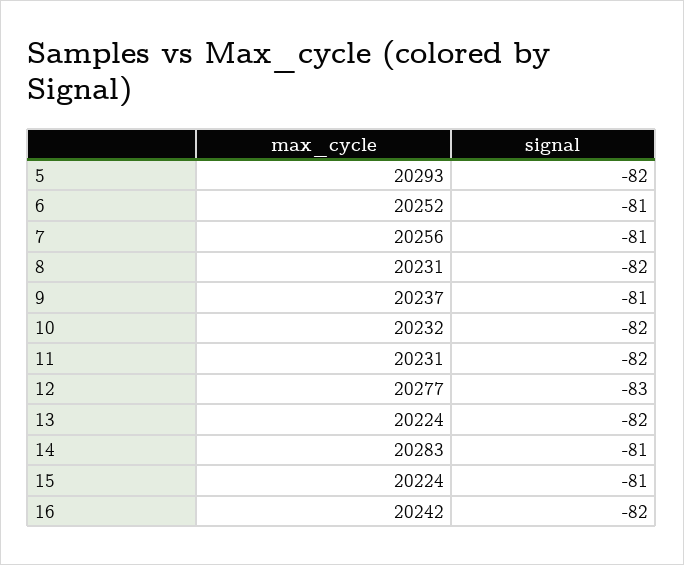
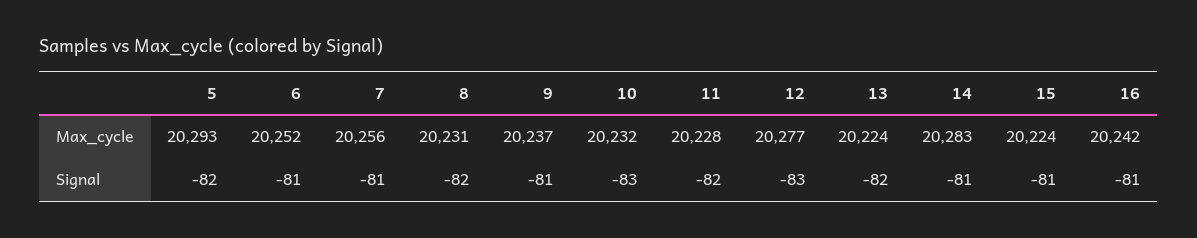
  {
    "max_cycle": {
      "5": 20293,
      "6": 20252,
      "7": 20256,
      "8": 20231,
      "9": 20237,
      "10": 20232,
-     "11": 20231,
+     "11": 20228,
      "12": 20277,
      "13": 20224,
      "14": 20283,
      "15": 20224,
      "16": 20242
    },
    "signal": {
      "5": -82,
      "6": -81,
      "7": -81,
      "8": -82,
      "9": -81,
-     "10": -82,
+     "10": -83,
      "11": -82,
      "12": -83,
      "13": -82,
      "14": -81,
      "15": -81,
-     "16": -82
+     "16": -81
    }
  }

